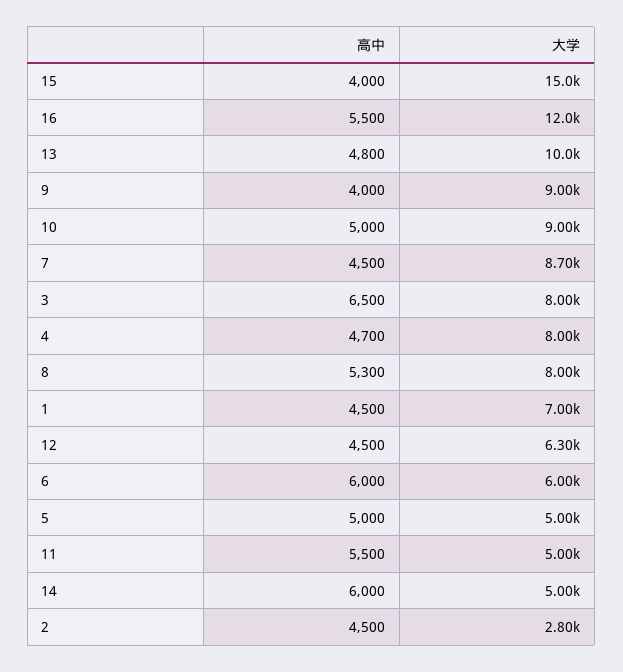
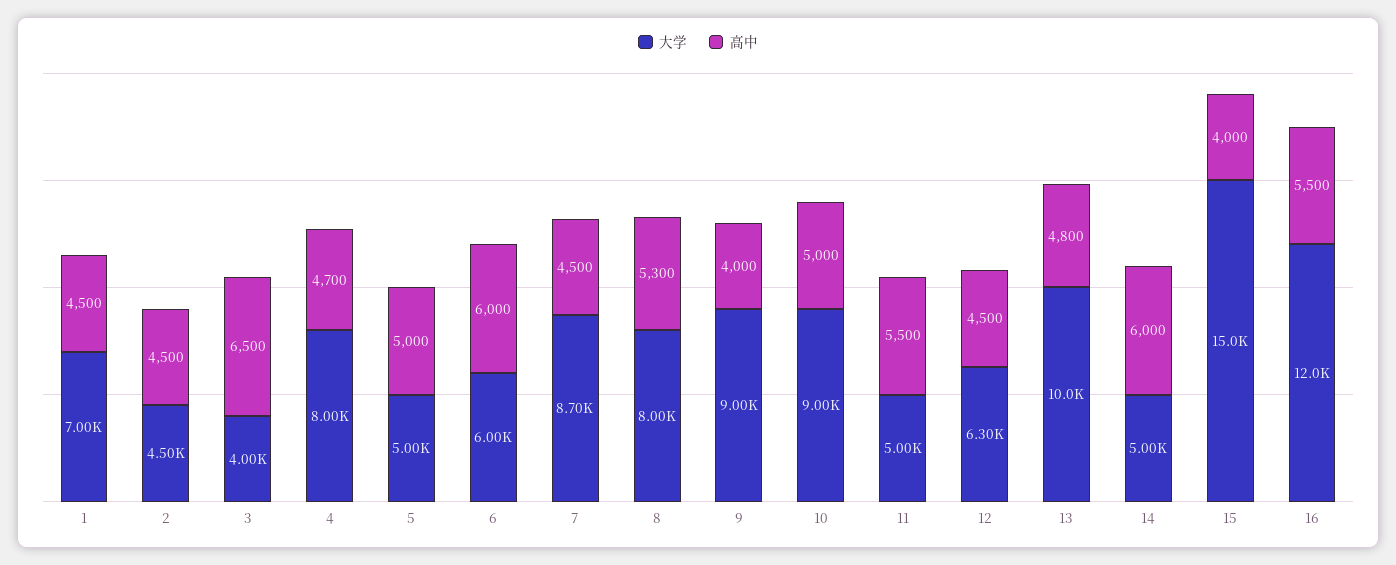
  {
    "高中": {
      "15": 4000,
      "16": 5500,
      "13": 4800,
      "9": 4000,
      "10": 5000,
      "7": 4500,
      "3": 6500,
      "4": 4700,
      "8": 5300,
      "1": 4500,
      "12": 4500,
      "6": 6000,
      "5": 5000,
      "11": 5500,
      "14": 6000,
      "2": 4500
    },
    "大学": {
      "15": 15000,
      "16": 12000,
      "13": 10000,
      "9": 9000,
      "10": 9000,
      "7": 8700,
-     "3": 8000,
+     "3": 4000,
      "4": 8000,
      "8": 8000,
      "1": 7000,
      "12": 6300,
      "6": 6000,
      "5": 5000,
      "11": 5000,
      "14": 5000,
-     "2": 2800
+     "2": 4500
    }
  }

